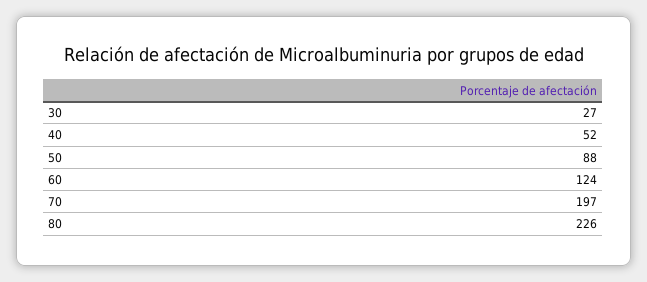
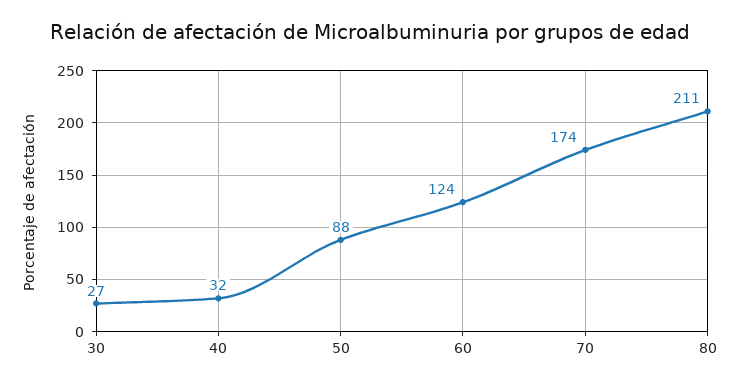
  {
    "30": 27,
-   "40": 52,
+   "40": 32,
    "50": 88,
    "60": 124,
-   "70": 197,
+   "70": 174,
-   "80": 226
+   "80": 211
  }

